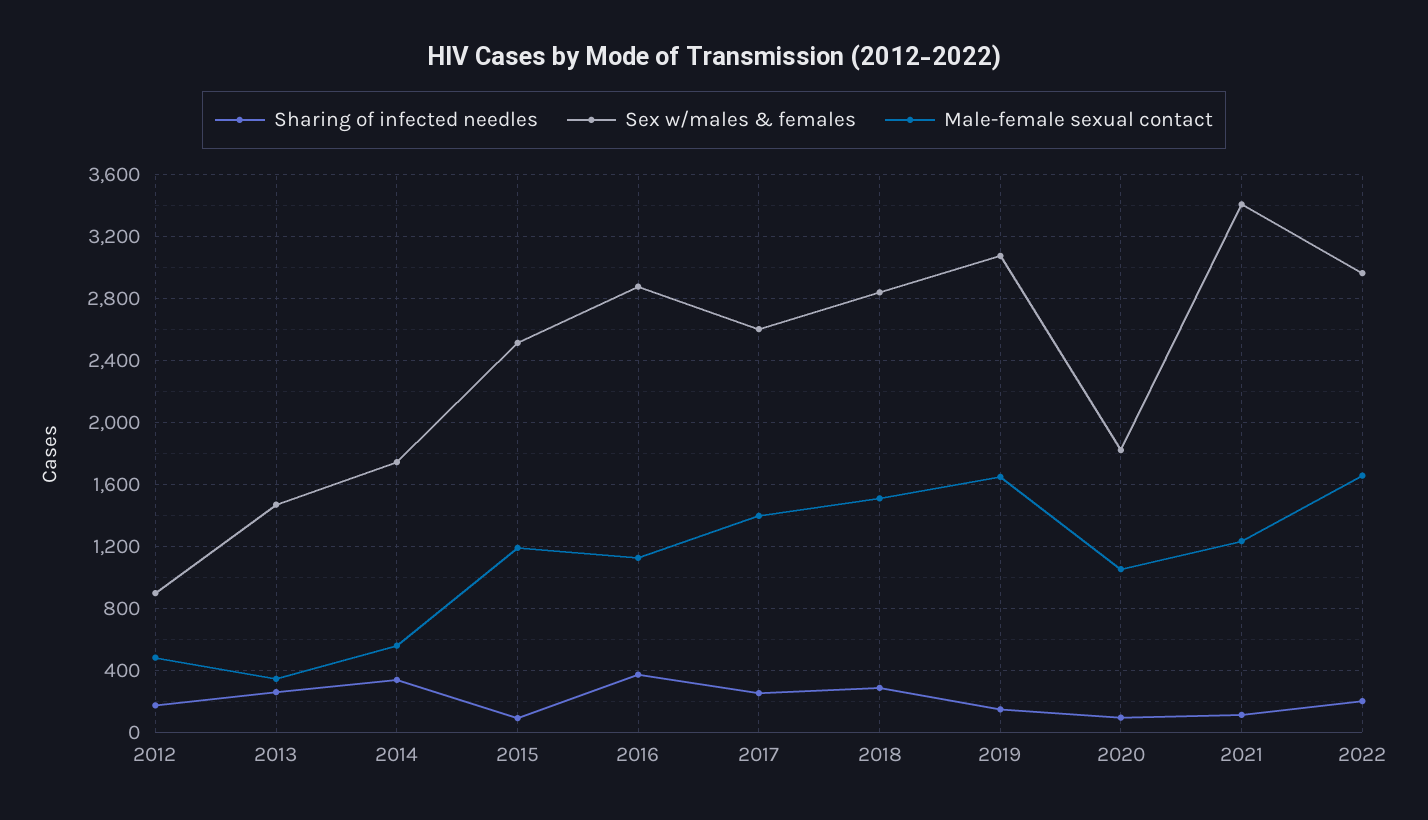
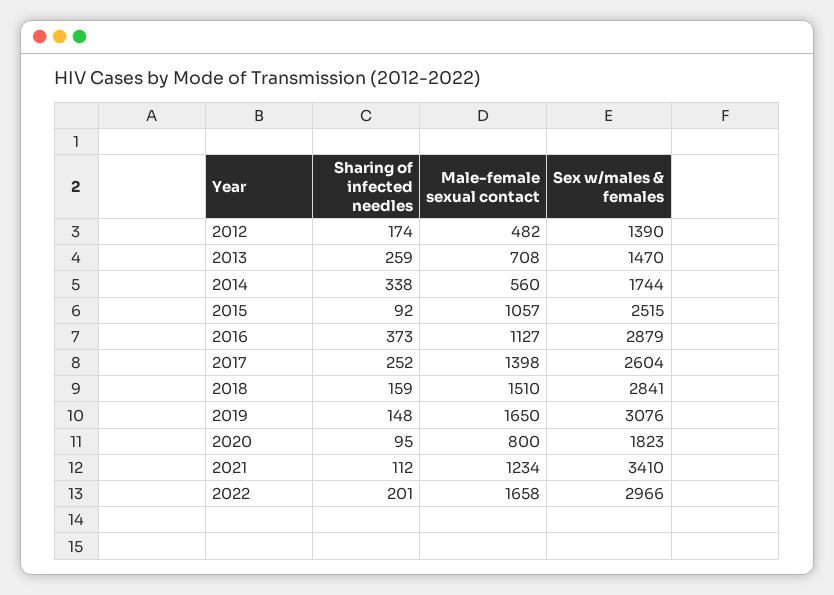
  {
    "Sharing of infected needles": {
      "2012": 174,
      "2013": 259,
      "2014": 338,
      "2015": 92,
      "2016": 373,
      "2017": 252,
-     "2018": 300,
+     "2018": 159,
      "2019": 148,
      "2020": 95,
      "2021": 112,
      "2022": 201
    },
    "Sex w/males & females": {
-     "2012": 900,
+     "2012": 1390,
      "2013": 1470,
      "2014": 1744,
      "2015": 2515,
      "2016": 2879,
      "2017": 2604,
      "2018": 2841,
      "2019": 3076,
      "2020": 1823,
      "2021": 3410,
      "2022": 2966
    },
    "Male-female sexual contact": {
      "2012": 482,
-     "2013": 350,
+     "2013": 708,
      "2014": 560,
-     "2015": 1200,
+     "2015": 1057,
      "2016": 1127,
      "2017": 1398,
      "2018": 1510,
      "2019": 1650,
-     "2020": 1050,
+     "2020": 800,
      "2021": 1234,
      "2022": 1658
    }
  }

